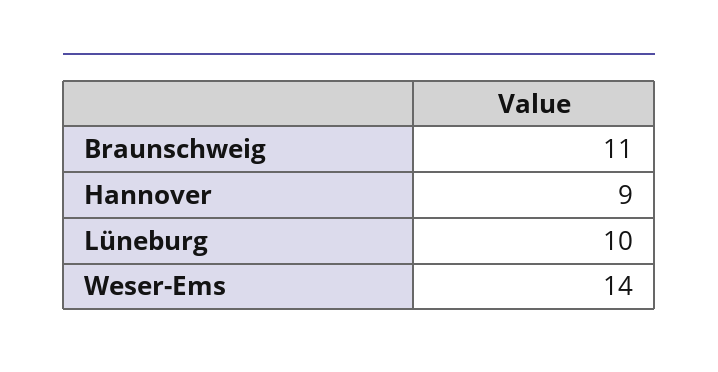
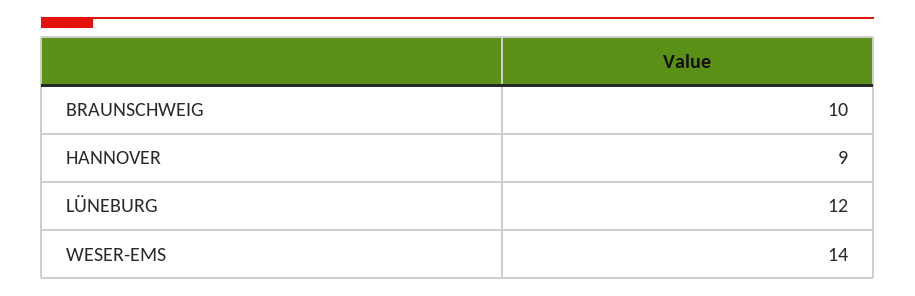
  {
-   "Braunschweig": 11,
+   "Braunschweig": 10,
    "Hannover": 9,
-   "Lüneburg": 10,
+   "Lüneburg": 12,
    "Weser-Ems": 14
  }

